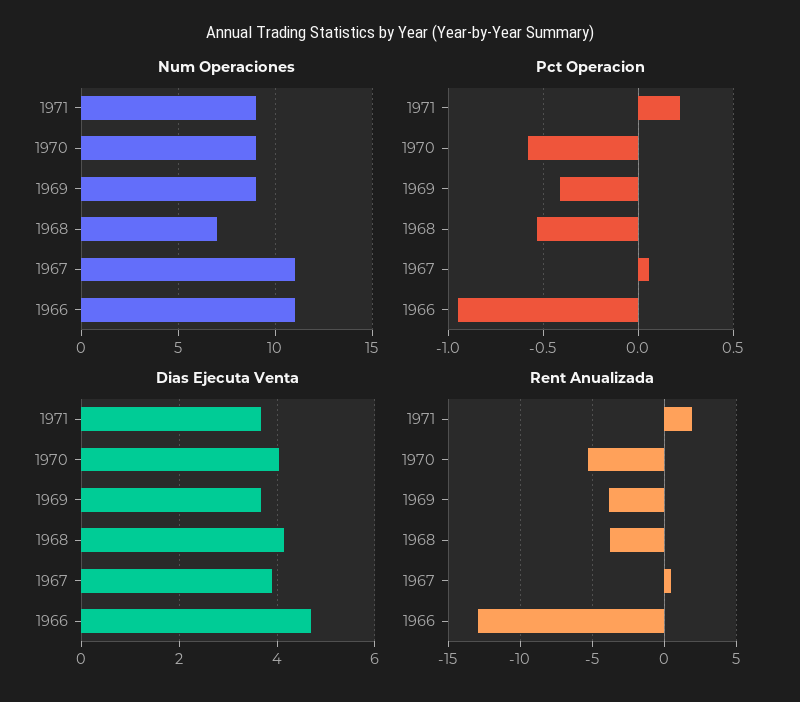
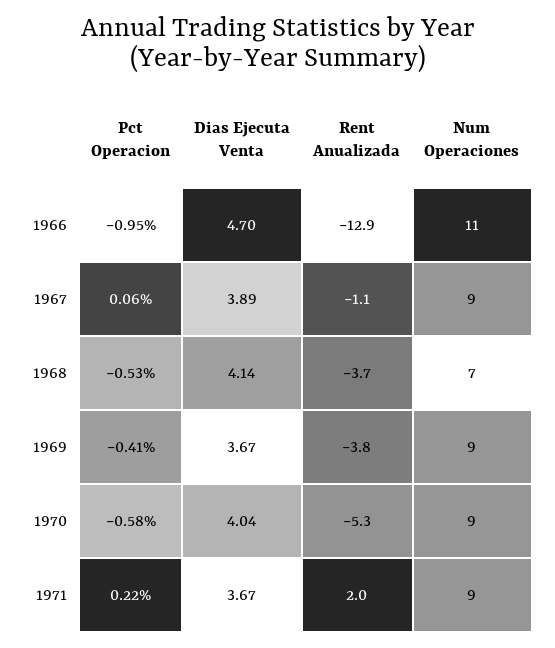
  {
    "Num Operaciones": {
      "1971": 9,
      "1970": 9,
      "1969": 9,
      "1968": 7,
-     "1967": 11,
+     "1967": 9,
      "1966": 11
    },
    "Pct Operacion": {
      "1971": 0.22,
      "1970": -0.58,
      "1969": -0.41,
      "1968": -0.53,
      "1967": 0.06,
      "1966": -0.95
    },
    "Dias Ejecuta Venta": {
      "1971": 3.67,
      "1970": 4.04,
      "1969": 3.67,
      "1968": 4.14,
      "1967": 3.89,
      "1966": 4.7
    },
    "Rent Anualizada": {
      "1971": 2,
      "1970": -5.3,
      "1969": -3.8,
      "1968": -3.7,
-     "1967": 0.5,
+     "1967": -1.1,
      "1966": -12.9
    }
  }

